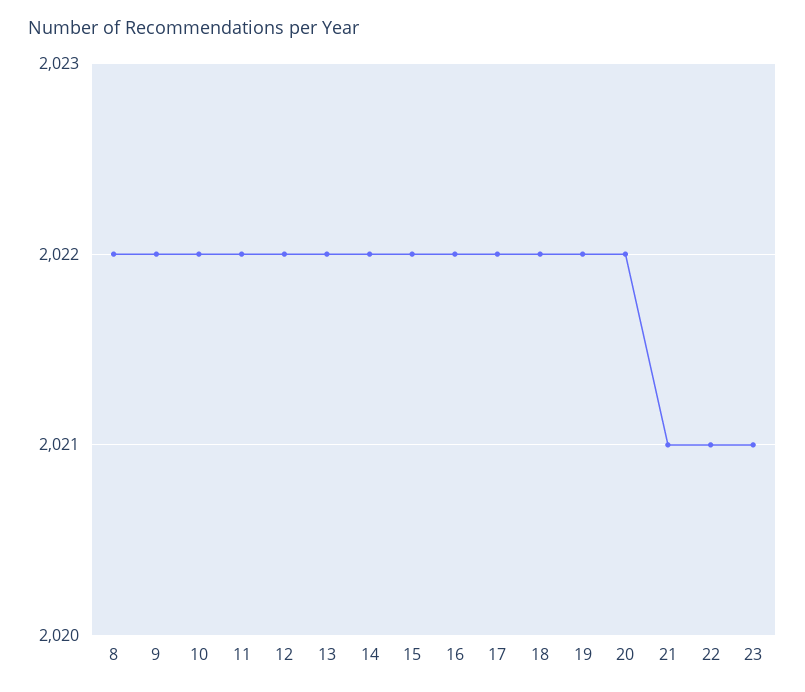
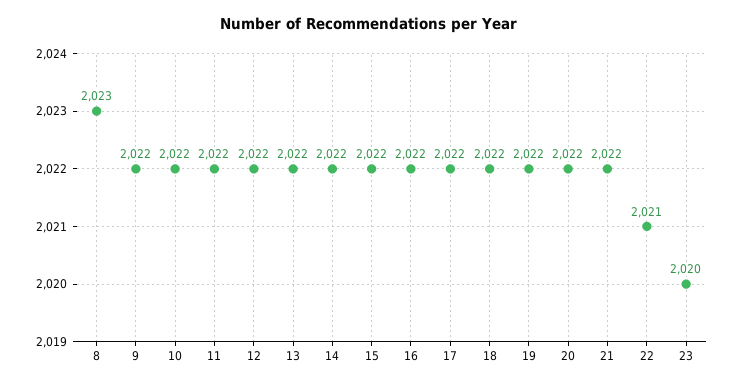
  {
-   "8": 2022,
+   "8": 2023,
    "9": 2022,
    "10": 2022,
    "11": 2022,
    "12": 2022,
    "13": 2022,
    "14": 2022,
    "15": 2022,
    "16": 2022,
    "17": 2022,
    "18": 2022,
    "19": 2022,
    "20": 2022,
-   "21": 2021,
+   "21": 2022,
    "22": 2021,
-   "23": 2021
+   "23": 2020
  }

